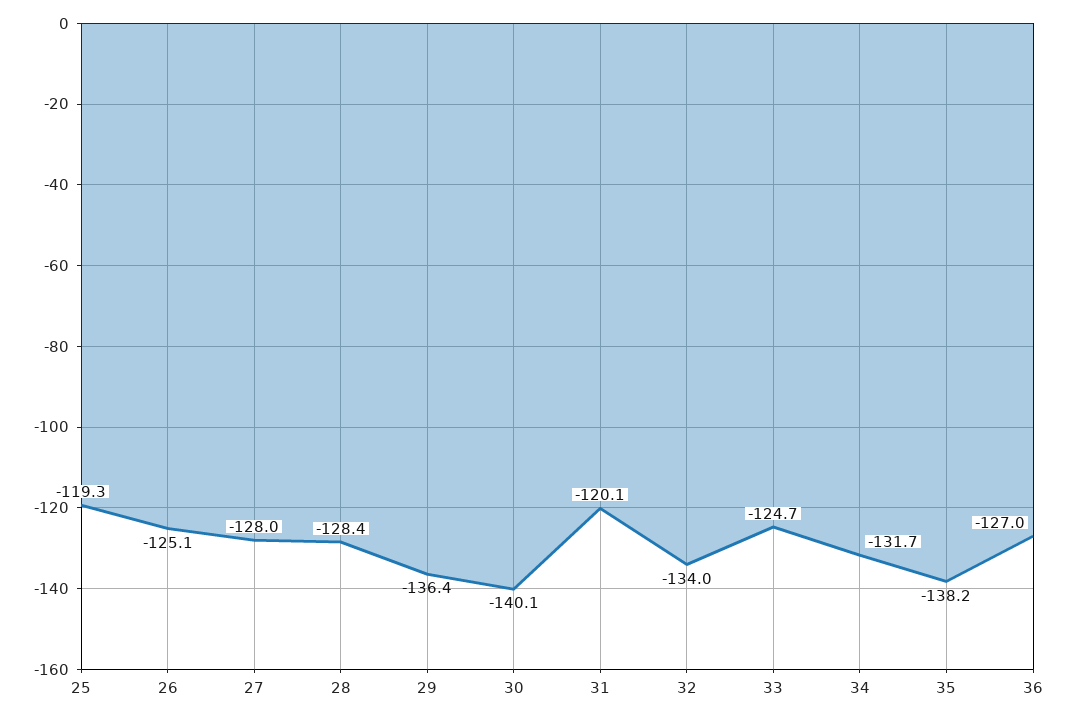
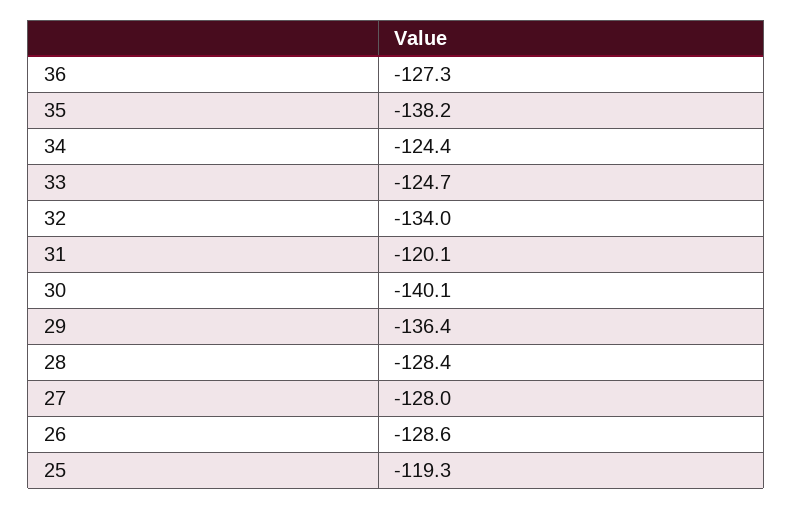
  {
    "25": -119.3,
-   "26": -125.1,
+   "26": -128.6,
    "27": -128,
    "28": -128.4,
    "29": -136.4,
    "30": -140.1,
    "31": -120.1,
    "32": -134,
    "33": -124.7,
-   "34": -131.7,
+   "34": -124.4,
    "35": -138.2,
-   "36": -127
+   "36": -127.3
  }

